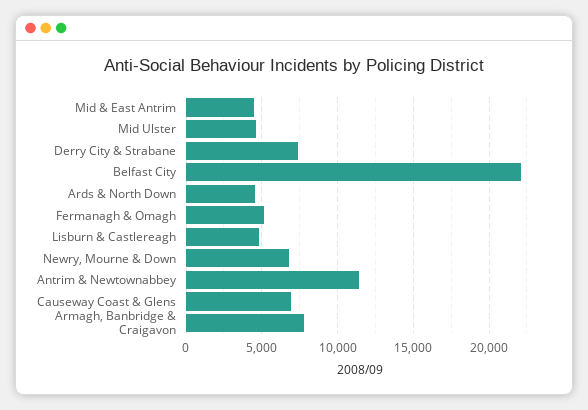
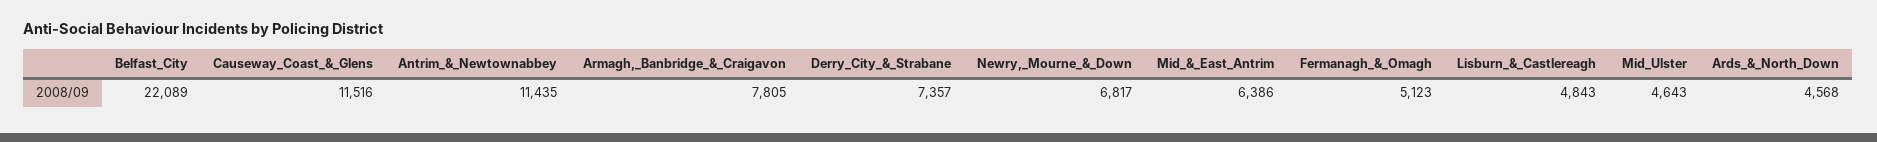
  {
-   "Mid & East Antrim": 4500,
+   "Mid & East Antrim": 6386,
    "Mid Ulster": 4643,
    "Derry City & Strabane": 7357,
    "Belfast City": 22089,
    "Ards & North Down": 4568,
    "Fermanagh & Omagh": 5123,
    "Lisburn & Castlereagh": 4843,
    "Newry, Mourne & Down": 6817,
    "Antrim & Newtownabbey": 11435,
-   "Causeway Coast & Glens": 7000,
+   "Causeway Coast & Glens": 11516,
    "Armagh, Banbridge & Craigavon": 7805
  }

